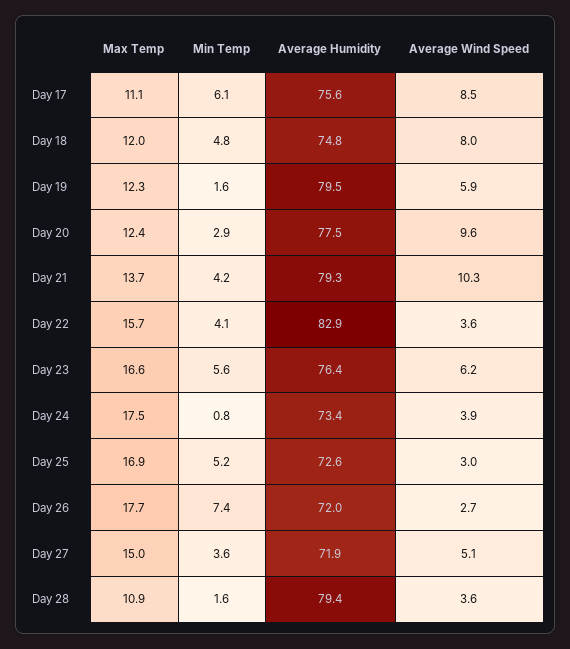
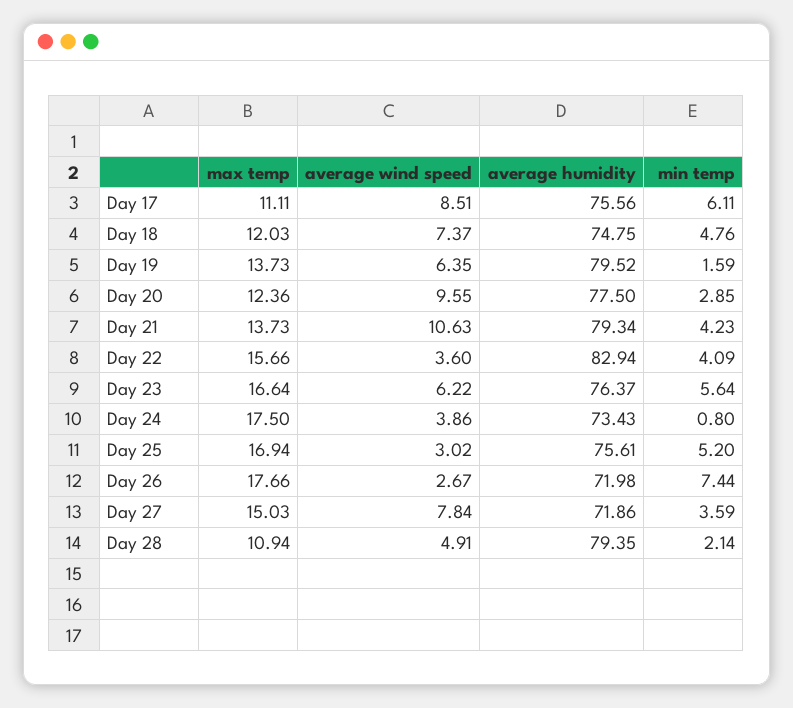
  {
    "Max Temp": {
      "Day 17": 11.11,
      "Day 18": 12.03,
-     "Day 19": 12.3,
+     "Day 19": 13.73,
      "Day 20": 12.36,
      "Day 21": 13.73,
      "Day 22": 15.66,
      "Day 23": 16.64,
      "Day 24": 17.5,
      "Day 25": 16.94,
      "Day 26": 17.66,
      "Day 27": 15.03,
      "Day 28": 10.94
    },
    "Min Temp": {
      "Day 17": 6.11,
      "Day 18": 4.76,
      "Day 19": 1.59,
      "Day 20": 2.85,
      "Day 21": 4.23,
      "Day 22": 4.09,
      "Day 23": 5.64,
      "Day 24": 0.8,
      "Day 25": 5.2,
      "Day 26": 7.44,
      "Day 27": 3.59,
-     "Day 28": 1.6
+     "Day 28": 2.14
    },
    "Average Humidity": {
      "Day 17": 75.56,
      "Day 18": 74.75,
      "Day 19": 79.52,
      "Day 20": 77.5,
      "Day 21": 79.34,
      "Day 22": 82.94,
      "Day 23": 76.37,
      "Day 24": 73.43,
-     "Day 25": 72.6,
+     "Day 25": 75.61,
      "Day 26": 71.98,
      "Day 27": 71.86,
      "Day 28": 79.35
    },
    "Average Wind Speed": {
      "Day 17": 8.51,
-     "Day 18": 8,
+     "Day 18": 7.37,
-     "Day 19": 5.9,
+     "Day 19": 6.35,
      "Day 20": 9.55,
-     "Day 21": 10.3,
+     "Day 21": 10.63,
      "Day 22": 3.6,
      "Day 23": 6.22,
      "Day 24": 3.86,
      "Day 25": 3.02,
      "Day 26": 2.67,
-     "Day 27": 5.1,
+     "Day 27": 7.84,
-     "Day 28": 3.6
+     "Day 28": 4.91
    }
  }

